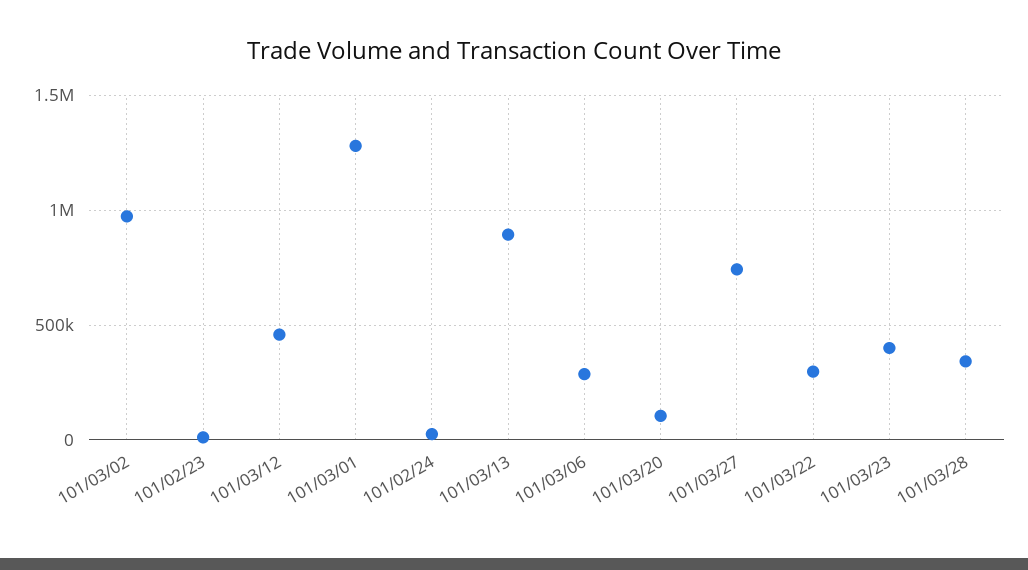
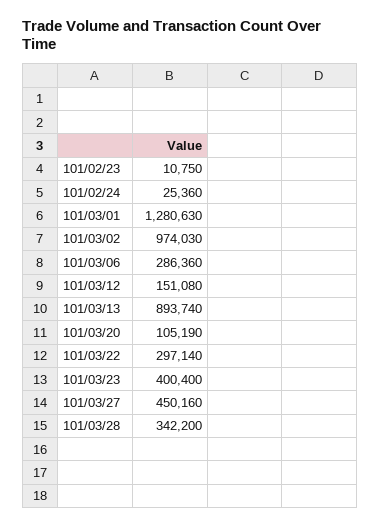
  {
    "101/03/02": 974030,
    "101/02/23": 10750,
-   "101/03/12": 450000,
+   "101/03/12": 151080,
    "101/03/01": 1280630,
    "101/02/24": 25360,
    "101/03/13": 893740,
    "101/03/06": 286360,
    "101/03/20": 105190,
-   "101/03/27": 750000,
+   "101/03/27": 450160,
    "101/03/22": 297140,
    "101/03/23": 400400,
    "101/03/28": 342200
  }

